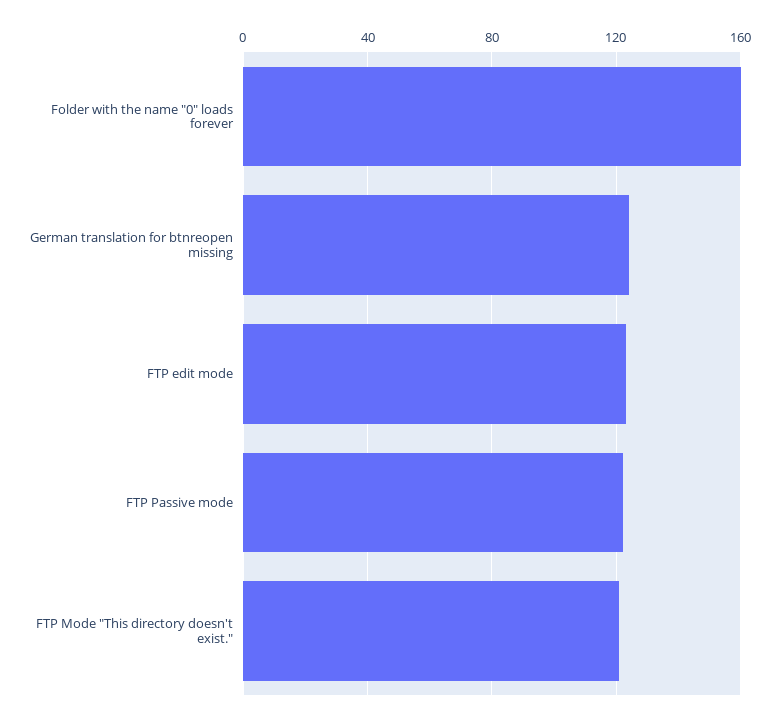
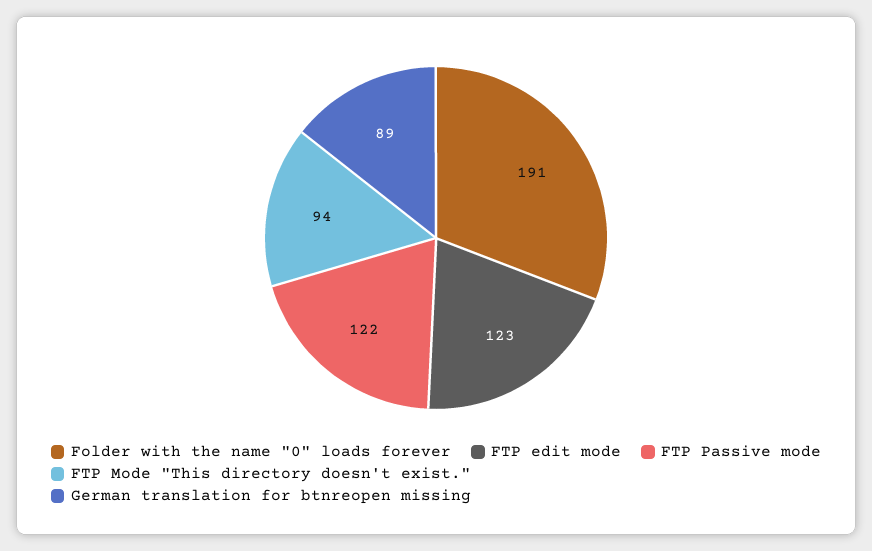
  {
-   "Folder with the name \"0\" loads forever": 160,
+   "Folder with the name \"0\" loads forever": 191,
-   "German translation for btnreopen missing": 125,
+   "German translation for btnreopen missing": 89,
    "FTP edit mode": 123,
    "FTP Passive mode": 122,
-   "FTP Mode \"This directory doesn't exist.\"": 120
+   "FTP Mode \"This directory doesn't exist.\"": 94
  }

